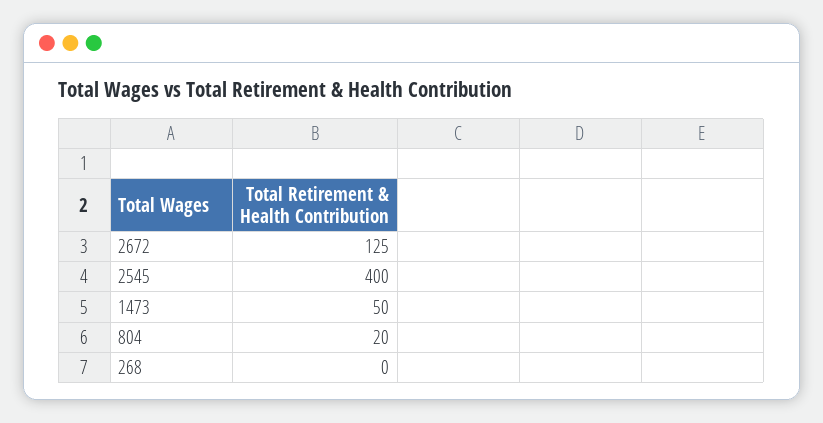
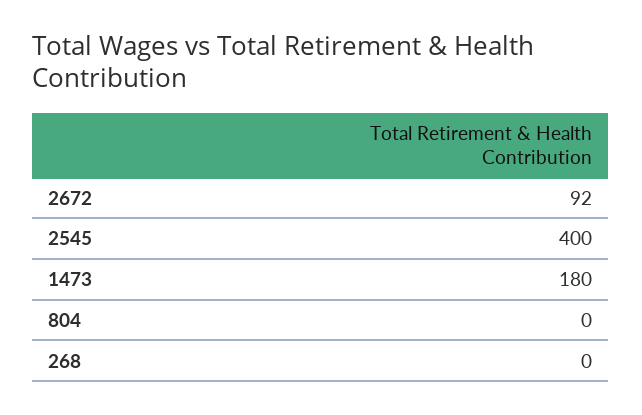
  {
-   "2672": 125,
+   "2672": 92,
    "2545": 400,
-   "1473": 50,
+   "1473": 180,
-   "804": 20,
+   "804": 0,
    "268": 0
  }

